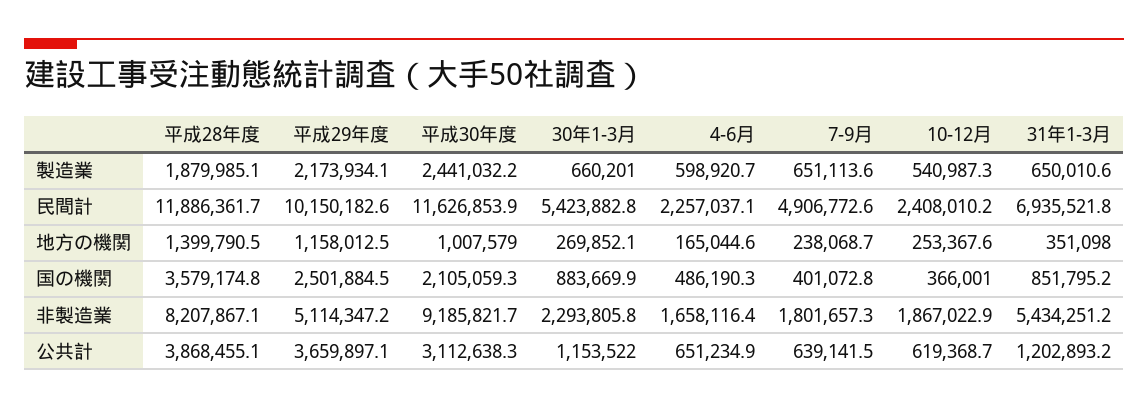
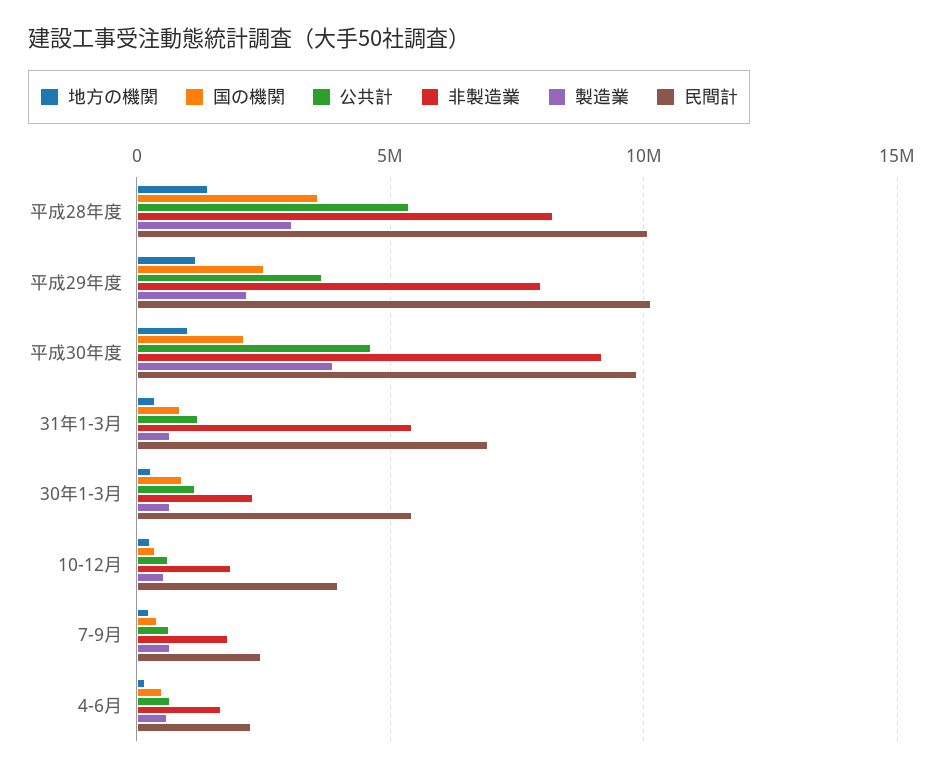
  {
    "製造業": {
-     "平成28年度": 1879985.1,
+     "平成28年度": 3000000,
      "平成29年度": 2173934.1,
-     "平成30年度": 2441032.2,
+     "平成30年度": 4000000,
      "30年1-3月": 660201,
      "4-6月": 598920.7,
      "7-9月": 651113.6,
      "10-12月": 540987.3,
      "31年1-3月": 650010.6
    },
    "民間計": {
-     "平成28年度": 11886361.7,
+     "平成28年度": 10000000,
      "平成29年度": 10150182.6,
-     "平成30年度": 11626853.9,
+     "平成30年度": 10000000,
      "30年1-3月": 5423882.8,
      "4-6月": 2257037.1,
-     "7-9月": 4906772.6,
+     "7-9月": 2500000,
-     "10-12月": 2408010.2,
+     "10-12月": 4000000,
      "31年1-3月": 6935521.8
    },
    "地方の機関": {
      "平成28年度": 1399790.5,
      "平成29年度": 1158012.5,
      "平成30年度": 1007579,
      "30年1-3月": 269852.1,
      "4-6月": 165044.6,
      "7-9月": 238068.7,
      "10-12月": 253367.6,
      "31年1-3月": 351098
    },
    "国の機関": {
      "平成28年度": 3579174.8,
      "平成29年度": 2501884.5,
      "平成30年度": 2105059.3,
      "30年1-3月": 883669.9,
      "4-6月": 486190.3,
      "7-9月": 401072.8,
      "10-12月": 366001,
      "31年1-3月": 851795.2
    },
    "非製造業": {
      "平成28年度": 8207867.1,
-     "平成29年度": 5114347.2,
+     "平成29年度": 8000000,
      "平成30年度": 9185821.7,
      "30年1-3月": 2293805.8,
      "4-6月": 1658116.4,
      "7-9月": 1801657.3,
      "10-12月": 1867022.9,
      "31年1-3月": 5434251.2
    },
    "公共計": {
-     "平成28年度": 3868455.1,
+     "平成28年度": 5500000,
      "平成29年度": 3659897.1,
-     "平成30年度": 3112638.3,
+     "平成30年度": 4500000,
      "30年1-3月": 1153522,
      "4-6月": 651234.9,
      "7-9月": 639141.5,
      "10-12月": 619368.7,
      "31年1-3月": 1202893.2
    }
  }

